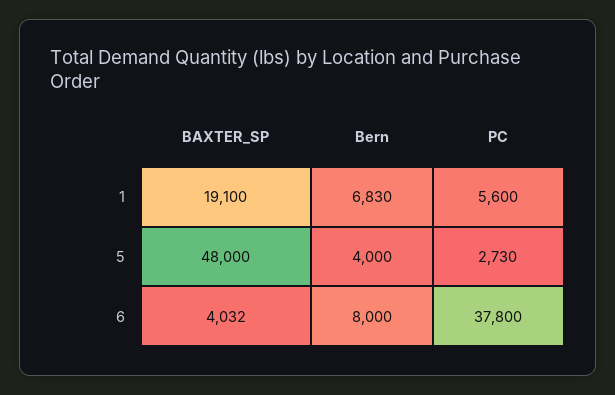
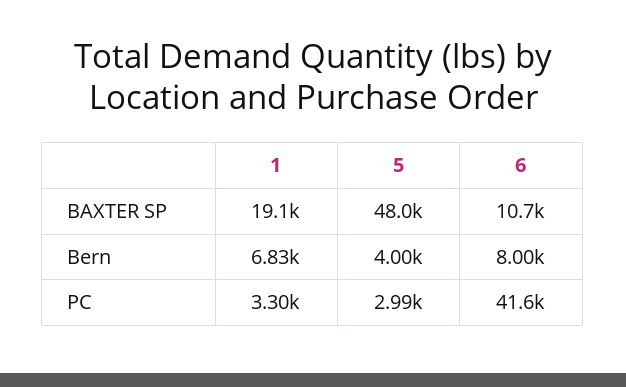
  {
    "BAXTER_SP": {
      "1": 19100,
      "5": 48000,
-     "6": 4032
+     "6": 10700
    },
    "Bern": {
      "1": 6830,
      "5": 4000,
      "6": 8000
    },
    "PC": {
-     "1": 5600,
+     "1": 3300,
-     "5": 2730,
+     "5": 2990,
-     "6": 37800
+     "6": 41600
    }
  }

